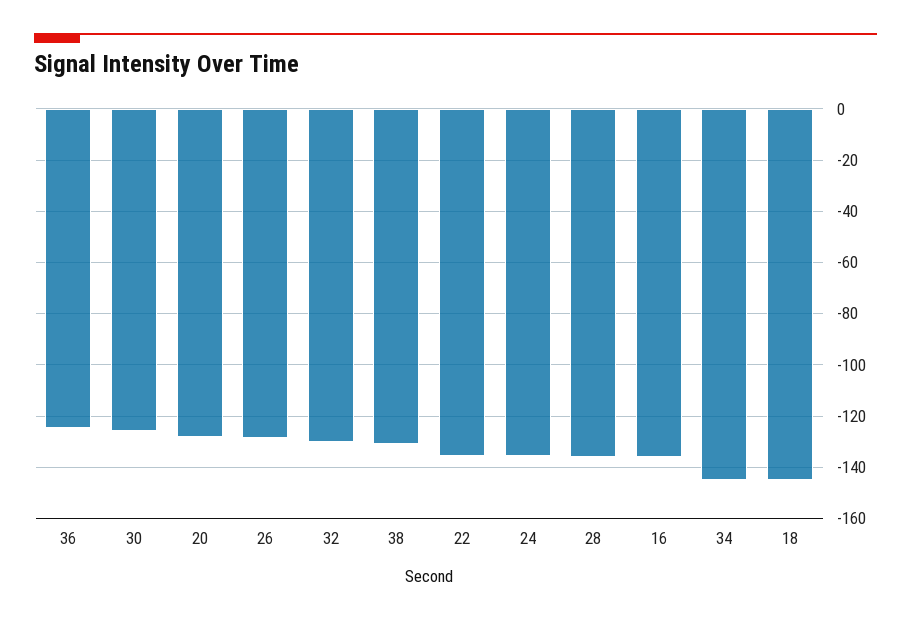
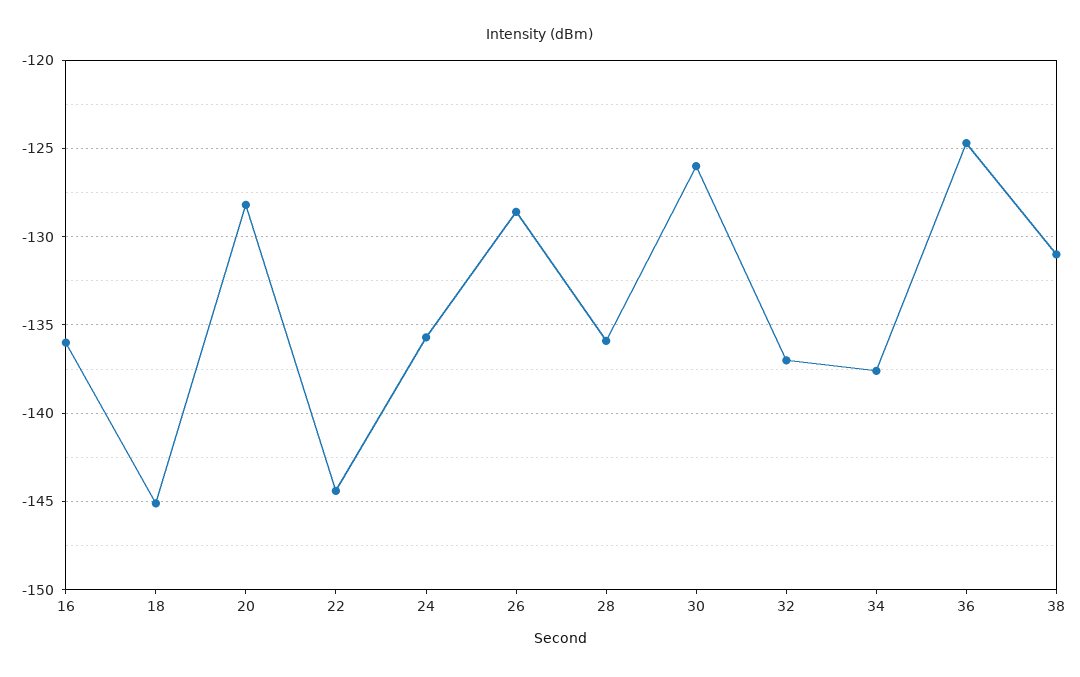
  {
    "36": -124.5,
    "30": -126,
    "20": -128,
    "26": -128.5,
-   "32": -130,
+   "32": -137,
    "38": -131,
-   "22": -135,
+   "22": -144.5,
    "24": -135.5,
    "28": -136,
    "16": -136,
-   "34": -145,
+   "34": -137.5,
    "18": -145
  }

